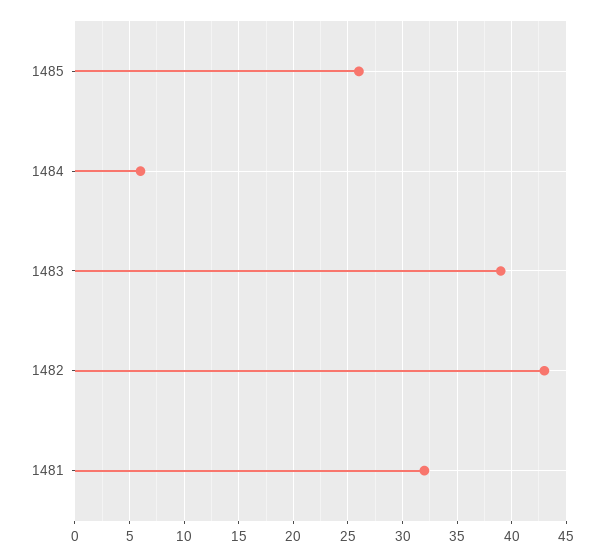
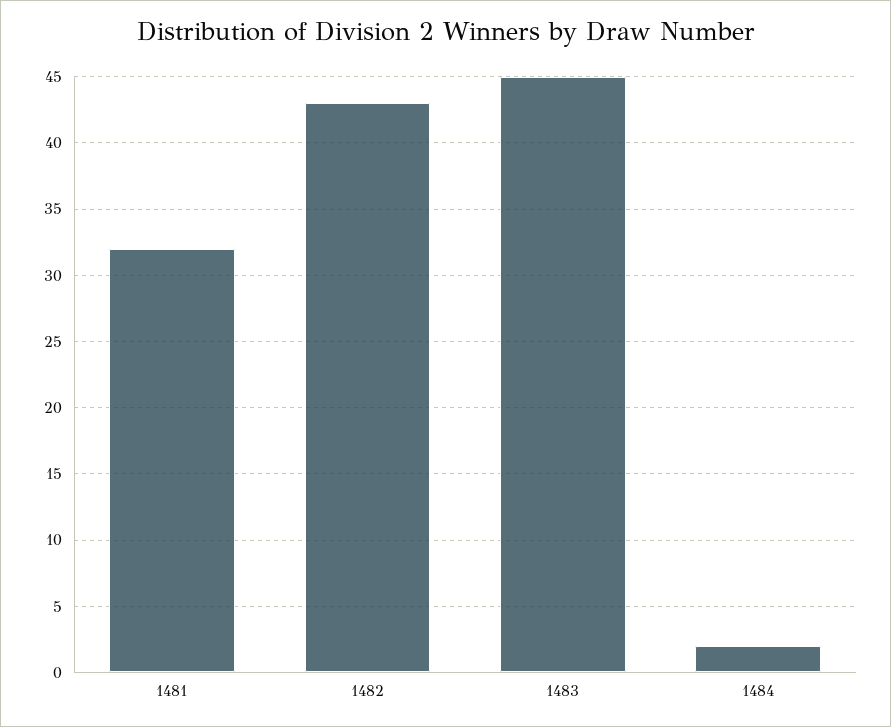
  {
-   "1485": 26,
-   "1484": 6,
+   "1484": 2,
-   "1483": 39,
+   "1483": 45,
    "1482": 43,
    "1481": 32
  }

